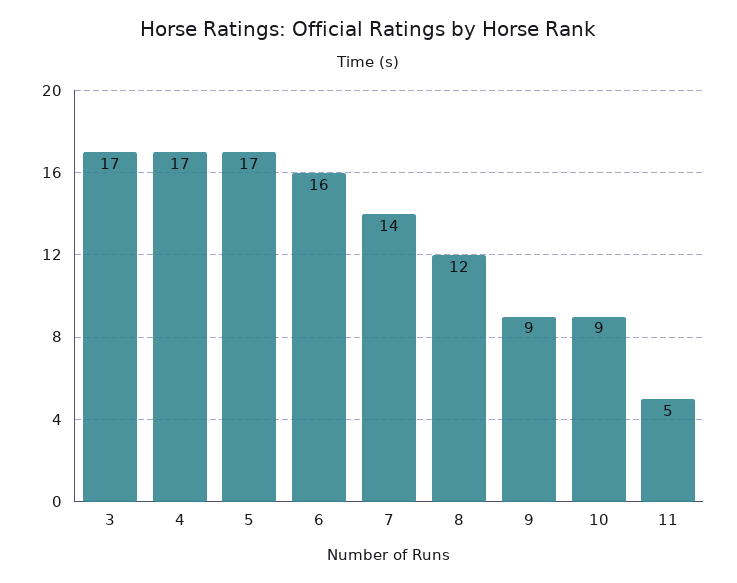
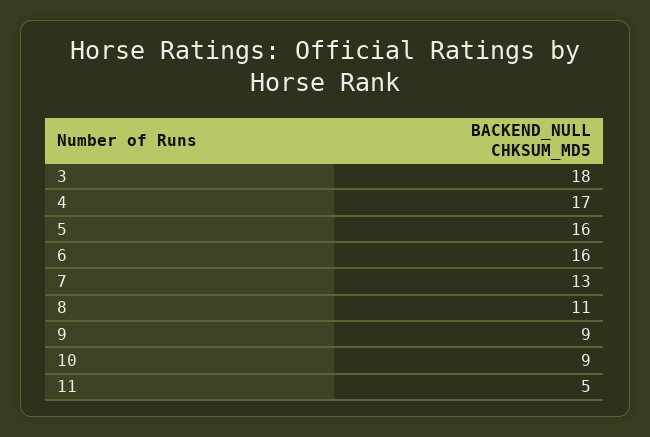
  {
-   "3": 17,
+   "3": 18,
    "4": 17,
-   "5": 17,
+   "5": 16,
    "6": 16,
-   "7": 14,
+   "7": 13,
-   "8": 12,
+   "8": 11,
    "9": 9,
    "10": 9,
    "11": 5
  }

